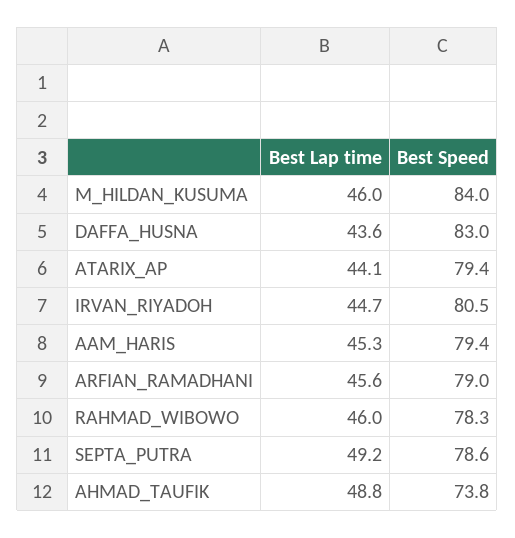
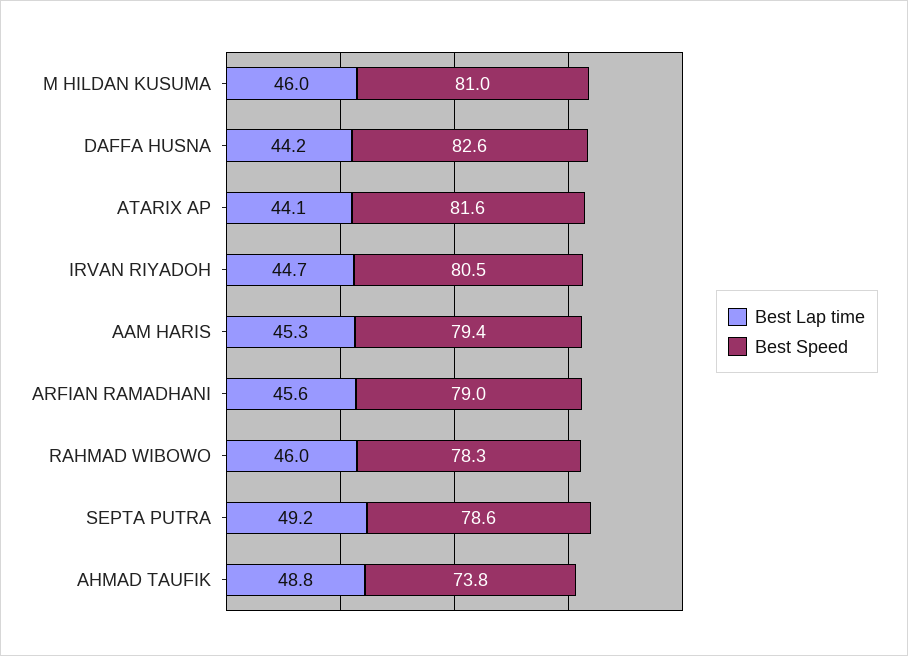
  {
    "Best Lap time": {
      "M_HILDAN_KUSUMA": 46,
-     "DAFFA_HUSNA": 43.6,
+     "DAFFA_HUSNA": 44.2,
      "ATARIX_AP": 44.1,
      "IRVAN_RIYADOH": 44.7,
      "AAM_HARIS": 45.3,
      "ARFIAN_RAMADHANI": 45.6,
      "RAHMAD_WIBOWO": 46,
      "SEPTA_PUTRA": 49.2,
      "AHMAD_TAUFIK": 48.8
    },
    "Best Speed": {
-     "M_HILDAN_KUSUMA": 84,
+     "M_HILDAN_KUSUMA": 81,
-     "DAFFA_HUSNA": 83,
+     "DAFFA_HUSNA": 82.6,
-     "ATARIX_AP": 79.4,
+     "ATARIX_AP": 81.6,
      "IRVAN_RIYADOH": 80.5,
      "AAM_HARIS": 79.4,
      "ARFIAN_RAMADHANI": 79,
      "RAHMAD_WIBOWO": 78.3,
      "SEPTA_PUTRA": 78.6,
      "AHMAD_TAUFIK": 73.8
    }
  }

